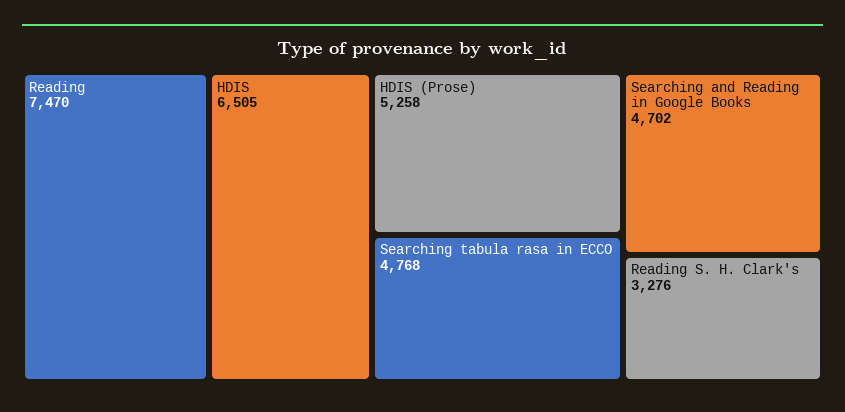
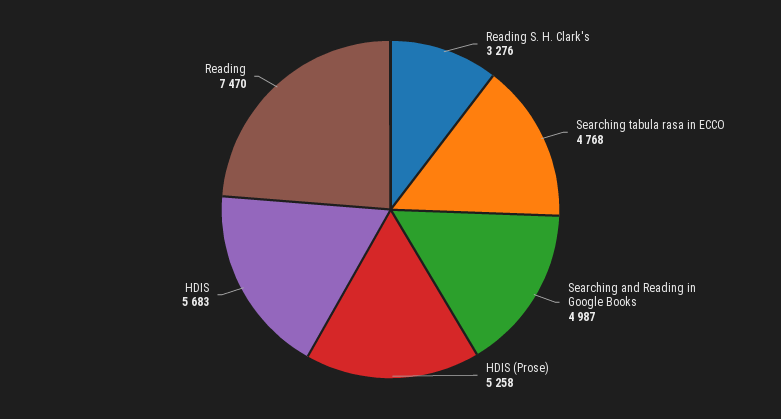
  {
    "Reading": 7470,
-   "HDIS": 6505,
+   "HDIS": 5683,
    "HDIS (Prose)": 5258,
    "Searching tabula rasa in ECCO": 4768,
-   "Searching and Reading in Google Books": 4702,
+   "Searching and Reading in Google Books": 4987,
    "Reading S. H. Clark's": 3276
  }

